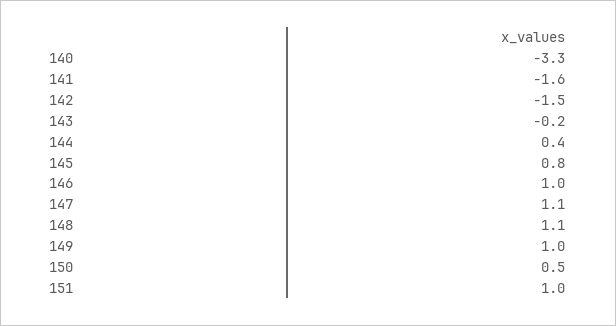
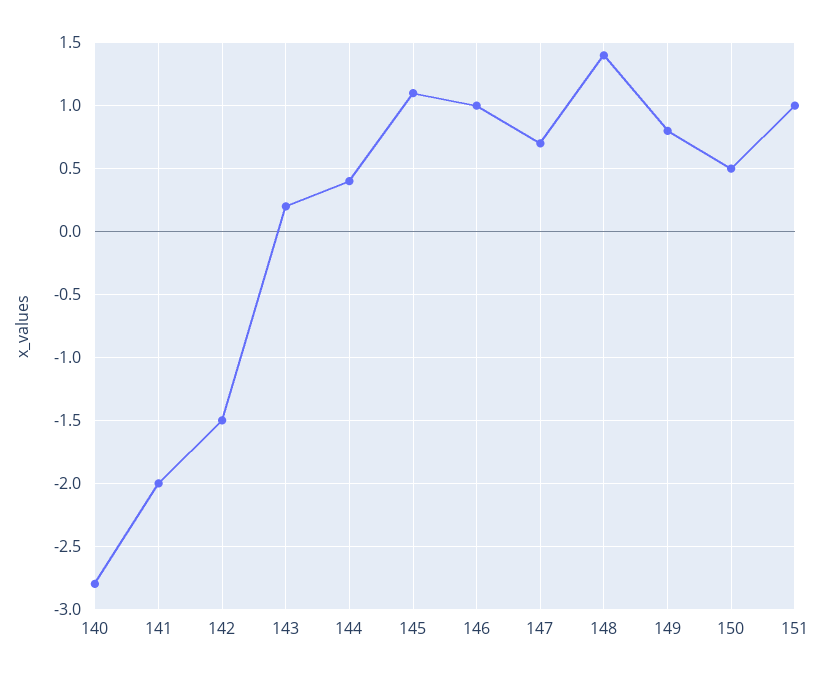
  {
-   "140": -3.3,
+   "140": -2.8,
-   "141": -1.6,
+   "141": -2,
    "142": -1.5,
-   "143": -0.2,
+   "143": 0.2,
    "144": 0.4,
-   "145": 0.8,
+   "145": 1.1,
    "146": 1,
-   "147": 1.1,
+   "147": 0.7,
-   "148": 1.1,
+   "148": 1.4,
-   "149": 1,
+   "149": 0.8,
    "150": 0.5,
    "151": 1
  }

